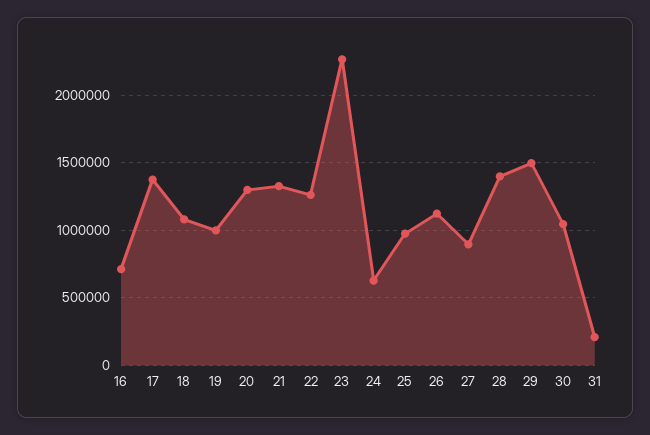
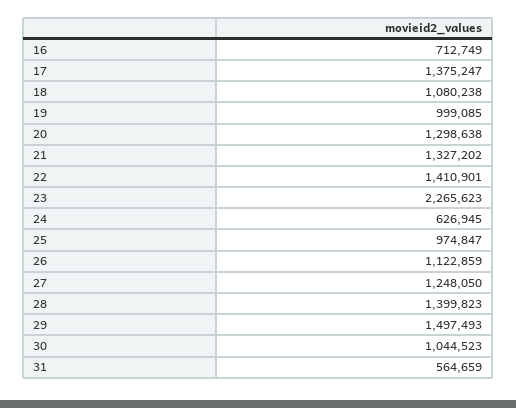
  {
    "16": 712749,
    "17": 1375247,
    "18": 1080238,
    "19": 999085,
    "20": 1298638,
    "21": 1327202,
-   "22": 1250000,
+   "22": 1410901,
    "23": 2265623,
    "24": 626945,
    "25": 974847,
    "26": 1122859,
-   "27": 900000,
+   "27": 1248050,
    "28": 1399823,
    "29": 1497493,
    "30": 1044523,
-   "31": 200000
+   "31": 564659
  }

